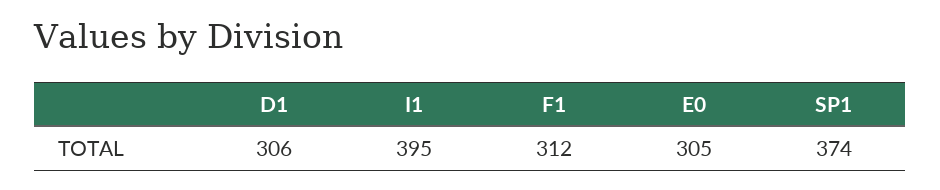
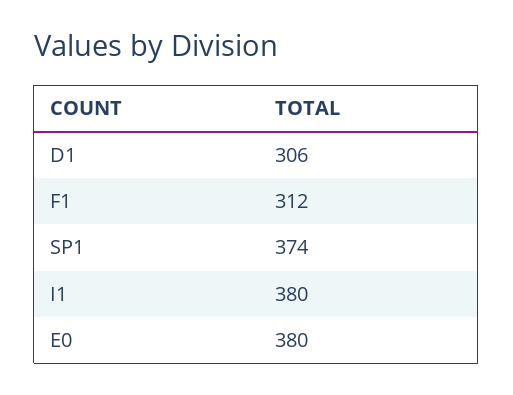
  {
    "D1": 306,
-   "I1": 395,
+   "I1": 380,
    "F1": 312,
-   "E0": 305,
+   "E0": 380,
    "SP1": 374
  }

